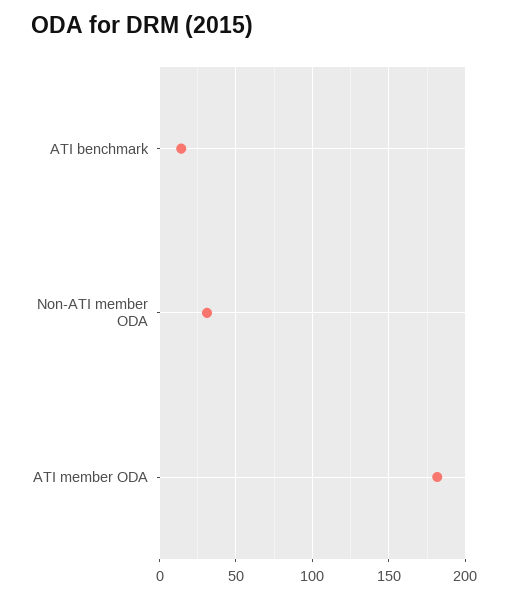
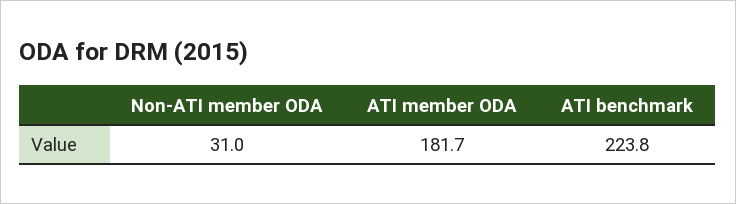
  {
-   "ATI benchmark": 15,
+   "ATI benchmark": 223.8,
    "Non-ATI member ODA": 31,
    "ATI member ODA": 181.7
  }

